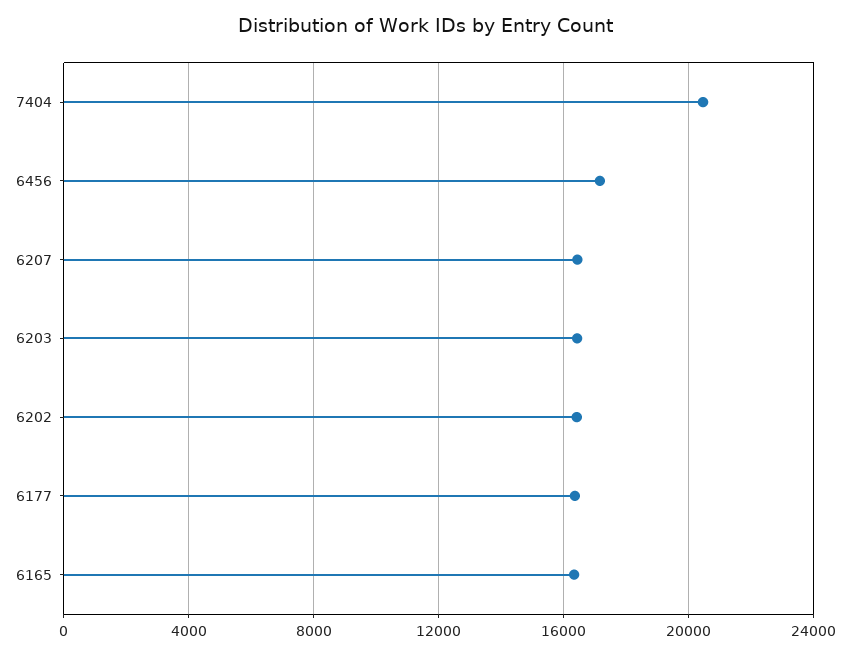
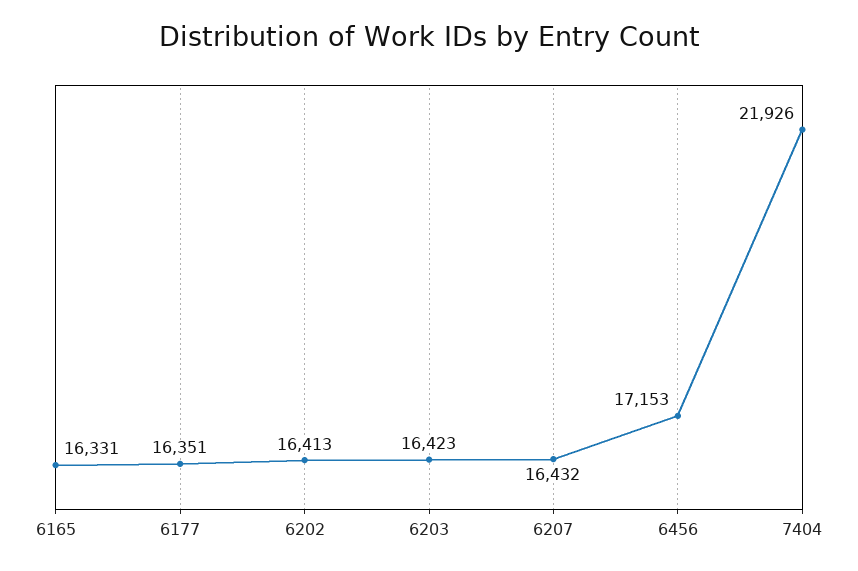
  {
-   "7404": 20500,
+   "7404": 21926,
    "6456": 17153,
    "6207": 16432,
    "6203": 16423,
    "6202": 16413,
    "6177": 16351,
    "6165": 16331
  }

